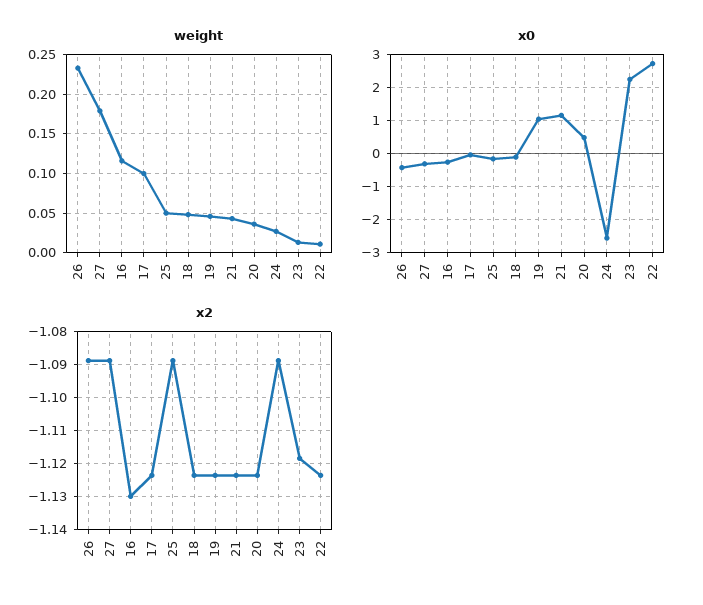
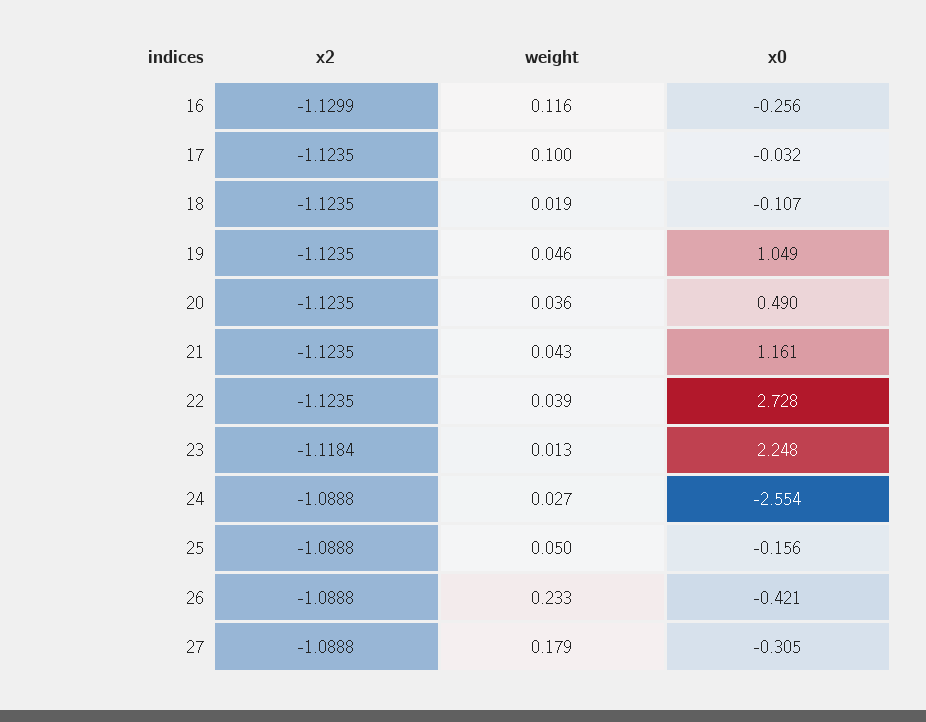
  {
    "weight": {
      "26": 0.233,
      "27": 0.179,
      "16": 0.116,
      "17": 0.1,
      "25": 0.05,
-     "18": 0.05,
+     "18": 0.019,
      "19": 0.046,
      "21": 0.043,
      "20": 0.036,
      "24": 0.027,
      "23": 0.013,
-     "22": 0.01
+     "22": 0.039
    },
    "x0": {
      "26": -0.421,
      "27": -0.305,
      "16": -0.256,
      "17": -0.032,
      "25": -0.156,
      "18": -0.107,
      "19": 1.049,
      "21": 1.161,
      "20": 0.49,
      "24": -2.554,
      "23": 2.248,
      "22": 2.728
    },
    "x2": {
      "26": -1.0888,
      "27": -1.0888,
      "16": -1.1299,
      "17": -1.1235,
      "25": -1.0888,
      "18": -1.1235,
      "19": -1.1235,
      "21": -1.1235,
      "20": -1.1235,
      "24": -1.0888,
      "23": -1.1184,
      "22": -1.1235
    }
  }

